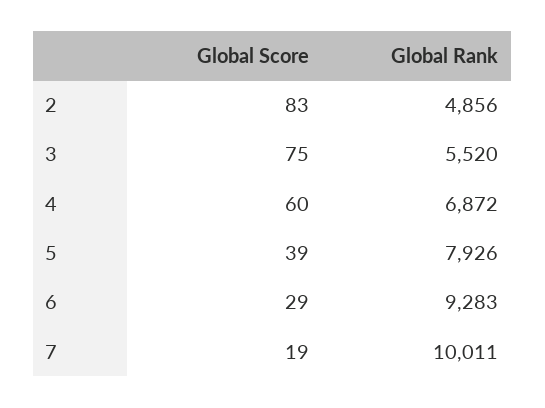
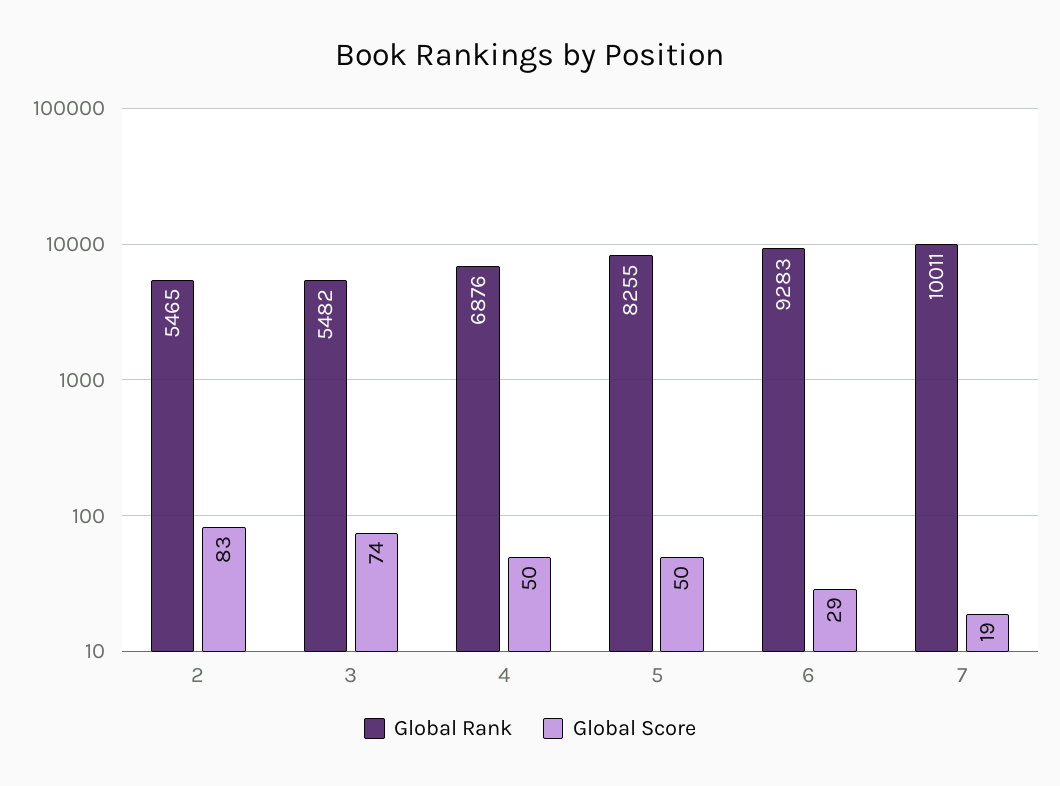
  {
    "Global Score": {
      "2": 83,
-     "3": 75,
+     "3": 74,
-     "4": 60,
+     "4": 50,
-     "5": 39,
+     "5": 50,
      "6": 29,
      "7": 19
    },
    "Global Rank": {
-     "2": 4856,
+     "2": 5465,
-     "3": 5520,
+     "3": 5482,
-     "4": 6872,
+     "4": 6876,
-     "5": 7926,
+     "5": 8255,
      "6": 9283,
      "7": 10011
    }
  }

